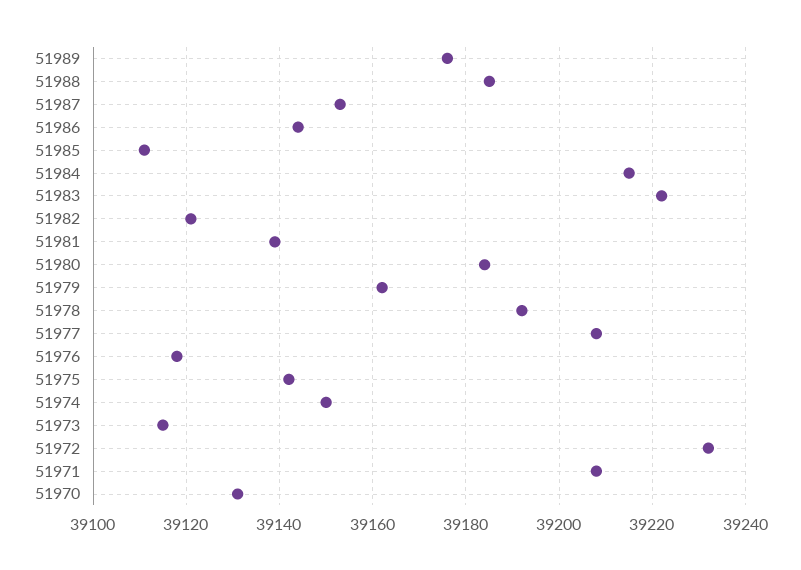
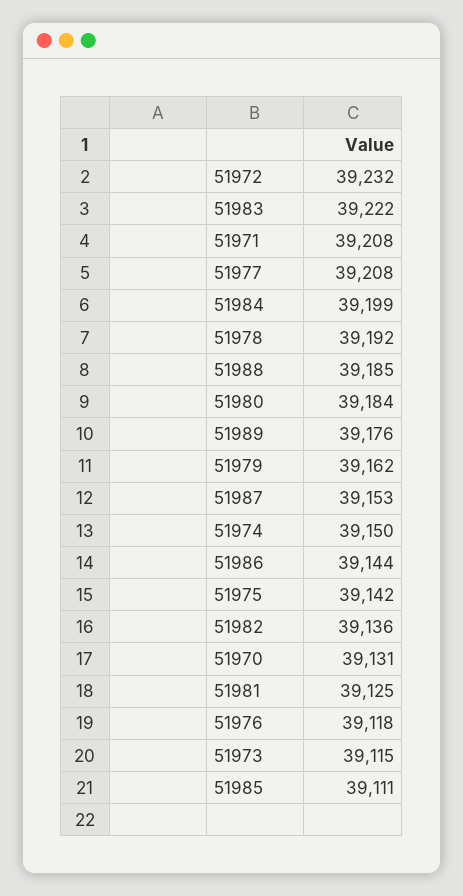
  {
    "51989": 39176,
    "51988": 39185,
    "51987": 39153,
    "51986": 39144,
    "51985": 39111,
-   "51984": 39215,
+   "51984": 39199,
    "51983": 39222,
-   "51982": 39120,
+   "51982": 39136,
-   "51981": 39140,
+   "51981": 39125,
    "51980": 39184,
    "51979": 39162,
    "51978": 39192,
    "51977": 39208,
    "51976": 39118,
    "51975": 39142,
    "51974": 39150,
    "51973": 39115,
    "51972": 39232,
    "51971": 39208,
    "51970": 39131
  }

